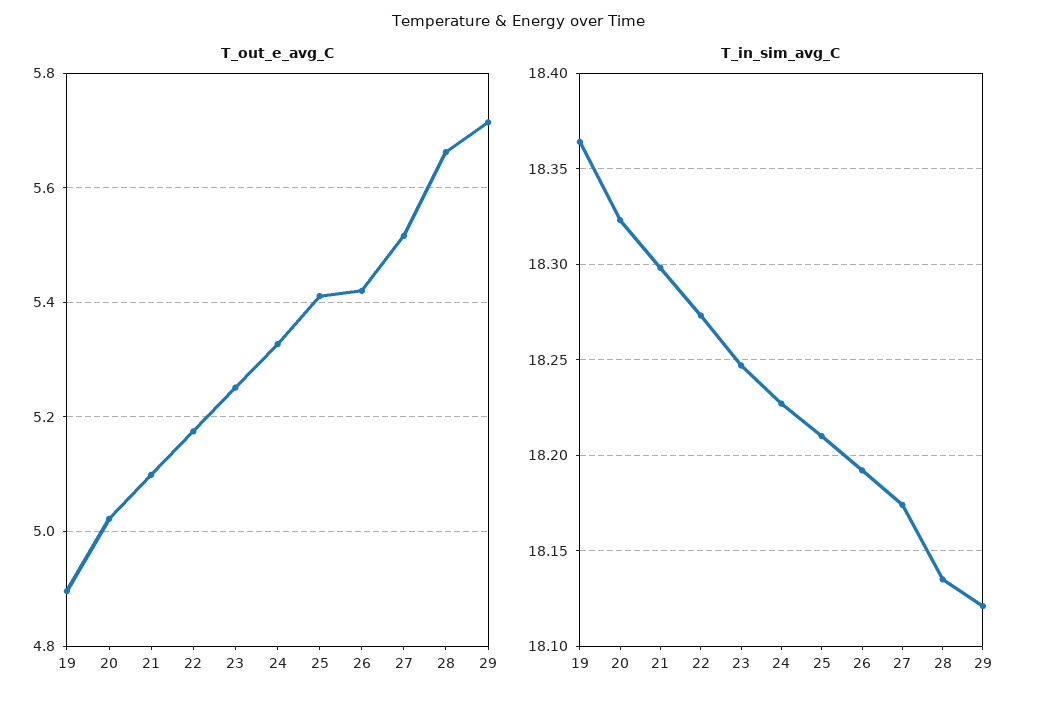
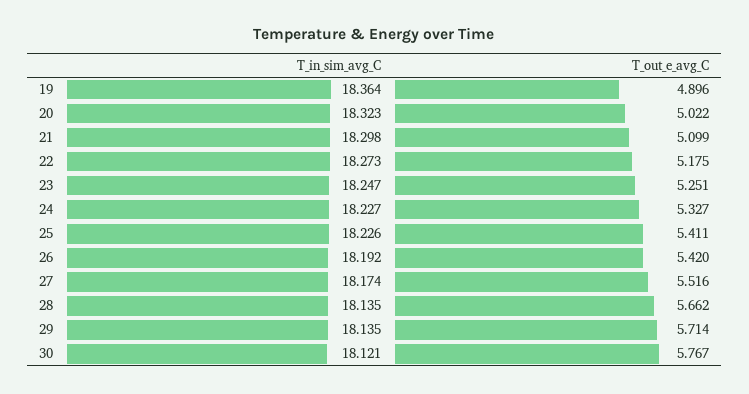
  {
    "T_out_e_avg_C": {
      "19": 4.896,
      "20": 5.022,
      "21": 5.099,
      "22": 5.175,
      "23": 5.251,
      "24": 5.327,
      "25": 5.411,
      "26": 5.42,
      "27": 5.516,
      "28": 5.662,
-     "29": 5.714
+     "29": 5.714,
+     "30": 5.767
    },
    "T_in_sim_avg_C": {
      "19": 18.364,
      "20": 18.323,
      "21": 18.298,
      "22": 18.273,
      "23": 18.247,
      "24": 18.227,
-     "25": 18.21,
+     "25": 18.226,
      "26": 18.192,
      "27": 18.174,
      "28": 18.135,
-     "29": 18.12
+     "29": 18.135,
+     "30": 18.121
    }
  }

